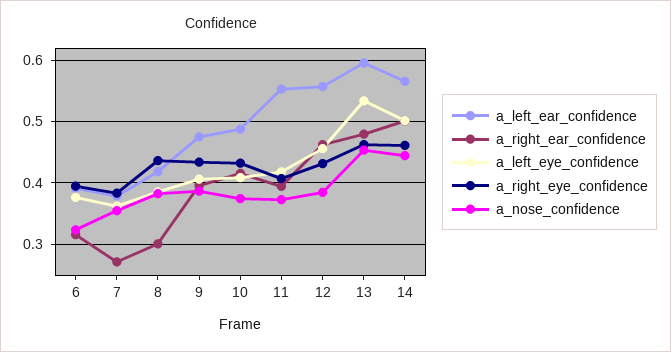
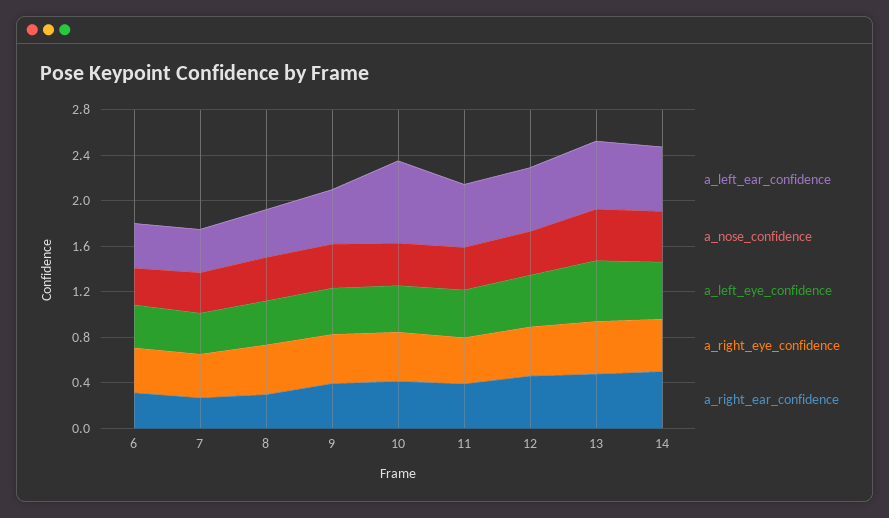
  {
    "a_left_ear_confidence": {
      "6": 0.39,
      "7": 0.38,
      "8": 0.42,
      "9": 0.47,
-     "10": 0.49,
+     "10": 0.7,
      "11": 0.55,
      "12": 0.56,
      "13": 0.6,
      "14": 0.57
    },
    "a_right_ear_confidence": {
      "6": 0.32,
      "7": 0.27,
      "8": 0.3,
      "9": 0.4,
      "10": 0.42,
      "11": 0.39,
      "12": 0.46,
      "13": 0.48,
      "14": 0.5
    },
    "a_left_eye_confidence": {
      "6": 0.38,
      "7": 0.36,
      "8": 0.39,
      "9": 0.41,
      "10": 0.41,
      "11": 0.42,
      "12": 0.46,
      "13": 0.53,
      "14": 0.5
    },
    "a_right_eye_confidence": {
      "6": 0.39,
      "7": 0.38,
      "8": 0.44,
      "9": 0.43,
      "10": 0.43,
      "11": 0.41,
      "12": 0.43,
      "13": 0.46,
      "14": 0.46
    },
    "a_nose_confidence": {
      "6": 0.32,
      "7": 0.35,
      "8": 0.38,
      "9": 0.39,
      "10": 0.37,
      "11": 0.37,
      "12": 0.38,
      "13": 0.45,
      "14": 0.44
    }
  }

